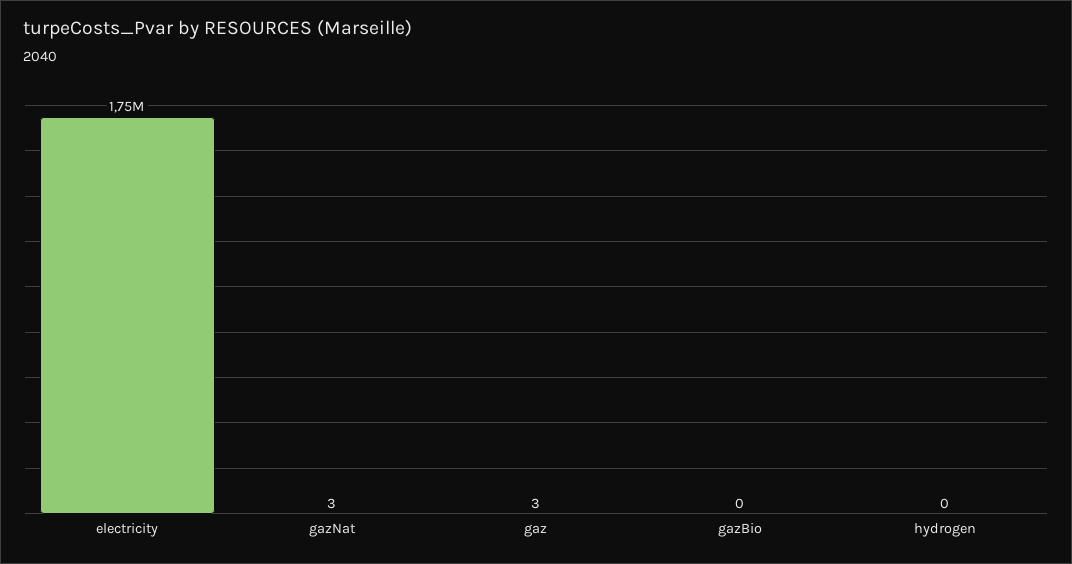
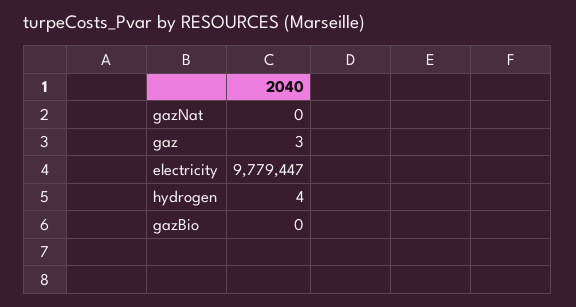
  {
-   "electricity": 1750000,
+   "electricity": 9779447,
-   "gazNat": 3,
+   "gazNat": 0,
    "gaz": 3,
    "gazBio": 0,
-   "hydrogen": 0
+   "hydrogen": 4
  }

